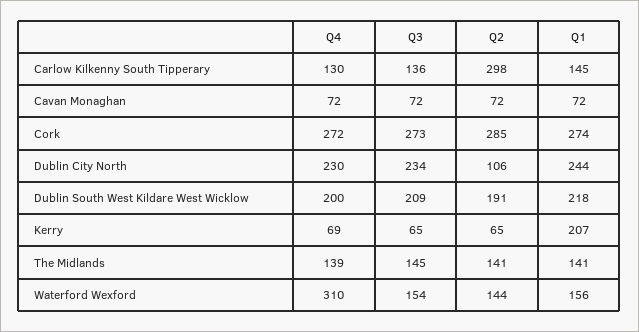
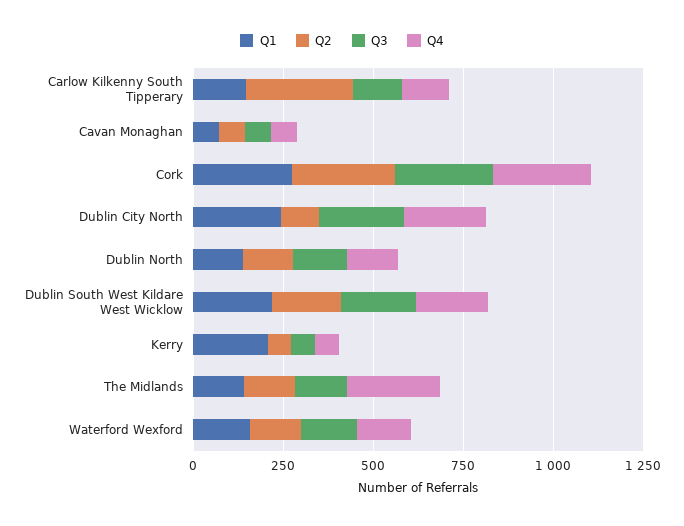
  {
    "Q4": {
      "Carlow Kilkenny South Tipperary": 130,
      "Cavan Monaghan": 72,
      "Cork": 272,
      "Dublin City North": 230,
      "Dublin South West Kildare West Wicklow": 200,
      "Kerry": 69,
-     "The Midlands": 139,
+     "The Midlands": 250,
-     "Waterford Wexford": 310
+     "Waterford Wexford": 150,
+     "Dublin North": 150
    },
    "Q3": {
      "Carlow Kilkenny South Tipperary": 136,
      "Cavan Monaghan": 72,
      "Cork": 273,
      "Dublin City North": 234,
      "Dublin South West Kildare West Wicklow": 209,
      "Kerry": 65,
      "The Midlands": 145,
-     "Waterford Wexford": 154
+     "Waterford Wexford": 154,
+     "Dublin North": 150
    },
    "Q2": {
      "Carlow Kilkenny South Tipperary": 298,
      "Cavan Monaghan": 72,
      "Cork": 285,
      "Dublin City North": 106,
      "Dublin South West Kildare West Wicklow": 191,
      "Kerry": 65,
      "The Midlands": 141,
-     "Waterford Wexford": 144
+     "Waterford Wexford": 144,
+     "Dublin North": 150
    },
    "Q1": {
      "Carlow Kilkenny South Tipperary": 145,
      "Cavan Monaghan": 72,
      "Cork": 274,
      "Dublin City North": 244,
      "Dublin South West Kildare West Wicklow": 218,
      "Kerry": 207,
      "The Midlands": 141,
-     "Waterford Wexford": 156
+     "Waterford Wexford": 156,
+     "Dublin North": 150
    }
  }

